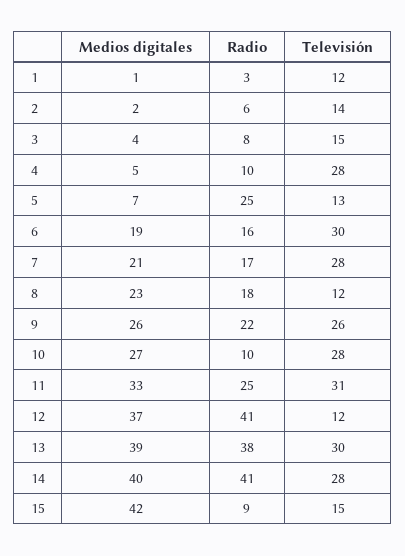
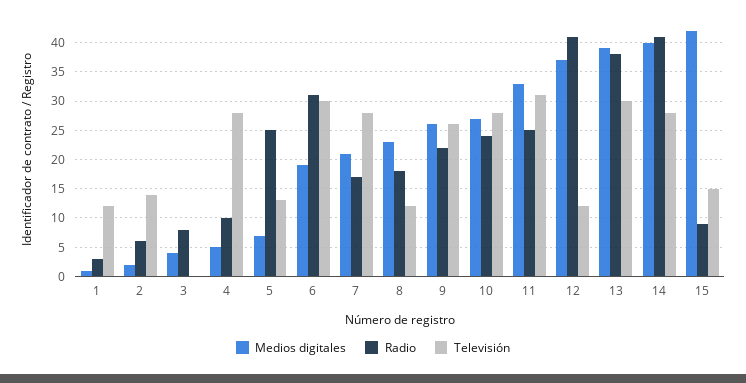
  {
    "Medios digitales": {
      "1": 1,
      "2": 2,
      "3": 4,
      "4": 5,
      "5": 7,
      "6": 19,
      "7": 21,
      "8": 23,
      "9": 26,
      "10": 27,
      "11": 33,
      "12": 37,
      "13": 39,
      "14": 40,
      "15": 42
    },
    "Radio": {
      "1": 3,
      "2": 6,
      "3": 8,
      "4": 10,
      "5": 25,
-     "6": 16,
+     "6": 30,
      "7": 17,
      "8": 18,
      "9": 22,
-     "10": 10,
+     "10": 25,
      "11": 25,
      "12": 41,
      "13": 38,
      "14": 41,
      "15": 9
    },
    "Televisión": {
      "1": 12,
      "2": 14,
-     "3": 15,
+     "3": 0,
      "4": 28,
      "5": 13,
      "6": 30,
      "7": 28,
      "8": 12,
      "9": 26,
      "10": 28,
      "11": 31,
      "12": 12,
      "13": 30,
      "14": 28,
      "15": 15
    }
  }

